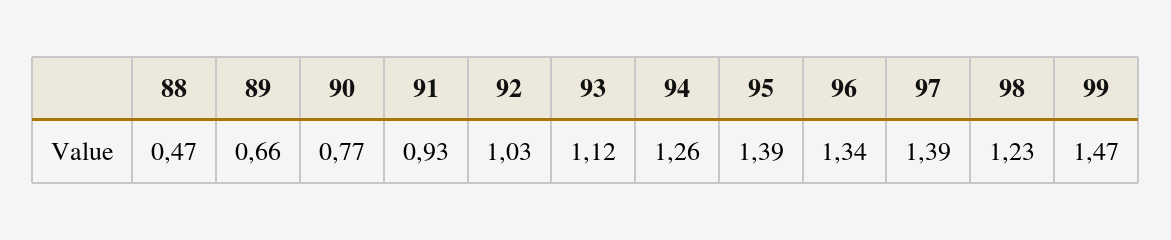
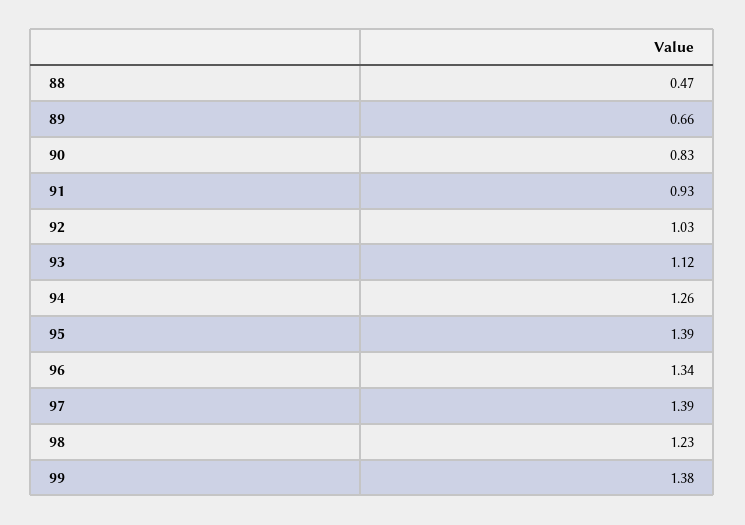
  {
    "88": 0.47,
    "89": 0.66,
-   "90": 0.77,
+   "90": 0.83,
    "91": 0.93,
    "92": 1.03,
    "93": 1.12,
    "94": 1.26,
    "95": 1.39,
    "96": 1.34,
    "97": 1.39,
    "98": 1.23,
-   "99": 1.47
+   "99": 1.38
  }

